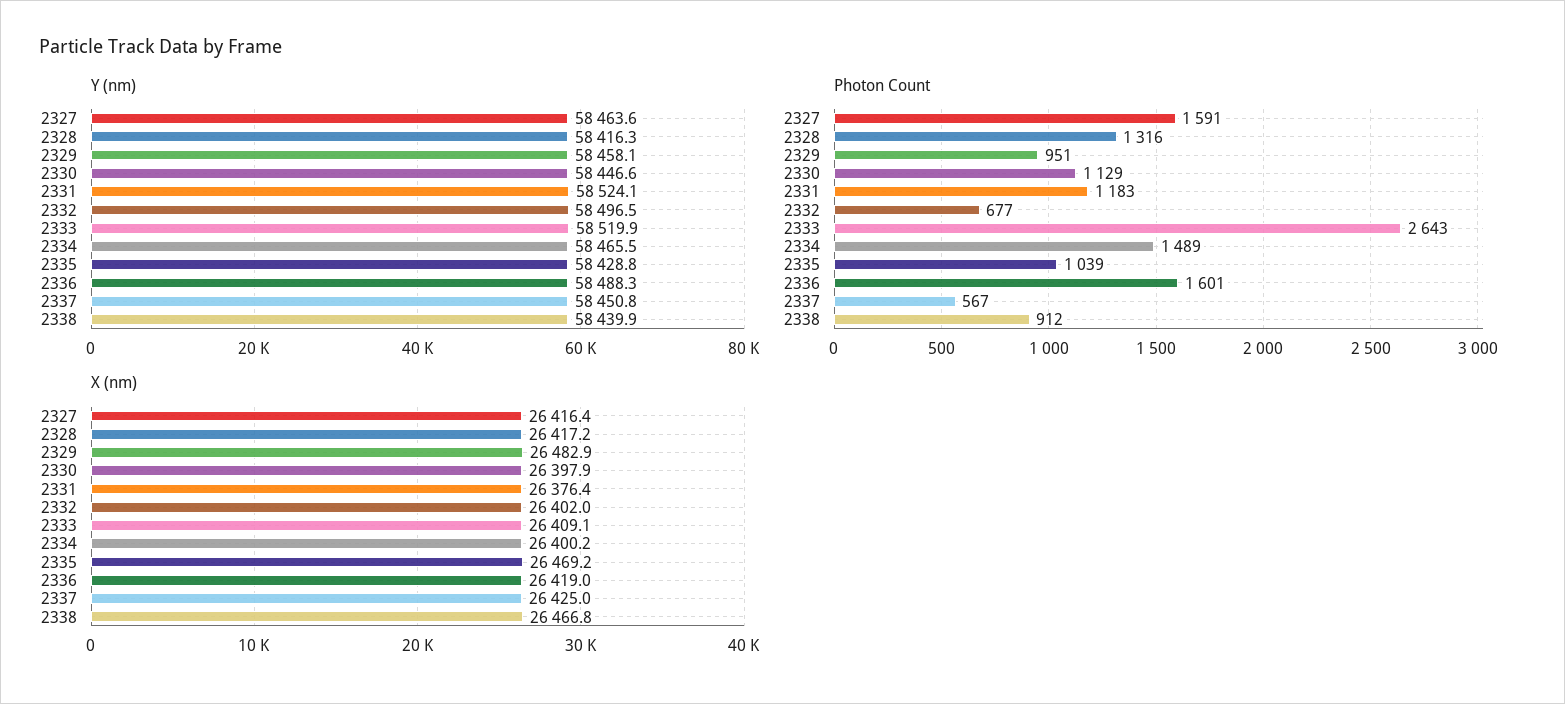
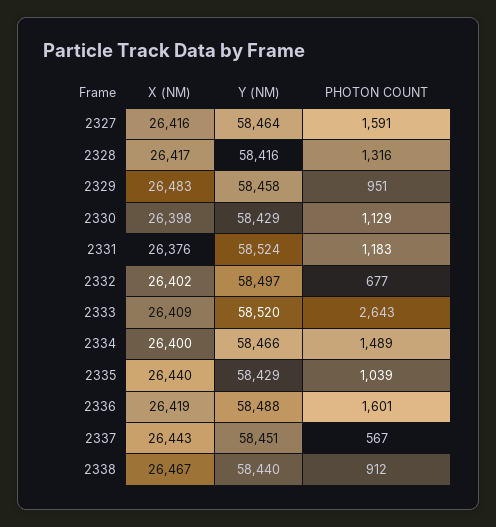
  {
    "Y (nm)": {
      "2327": 58463.6,
      "2328": 58416.3,
      "2329": 58458.1,
-     "2330": 58446.6,
+     "2330": 58429,
      "2331": 58524.1,
      "2332": 58496.5,
      "2333": 58519.9,
      "2334": 58465.5,
      "2335": 58428.8,
      "2336": 58488.3,
      "2337": 58450.8,
      "2338": 58439.9
    },
    "Photon Count": {
      "2327": 1591,
      "2328": 1316,
      "2329": 951,
      "2330": 1129,
      "2331": 1183,
      "2332": 677,
      "2333": 2643,
      "2334": 1489,
      "2335": 1039,
      "2336": 1601,
      "2337": 567,
      "2338": 912
    },
    "X (nm)": {
      "2327": 26416.4,
      "2328": 26417.2,
      "2329": 26482.9,
      "2330": 26397.9,
      "2331": 26376.4,
      "2332": 26402,
      "2333": 26409.1,
      "2334": 26400.2,
-     "2335": 26469.2,
+     "2335": 26440,
      "2336": 26419,
-     "2337": 26425,
+     "2337": 26443,
      "2338": 26466.8
    }
  }

